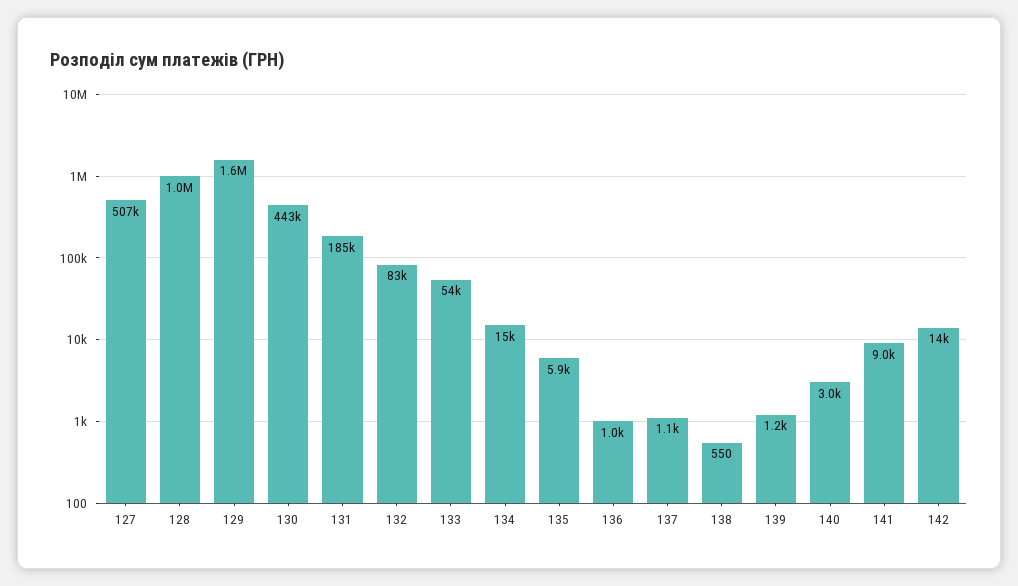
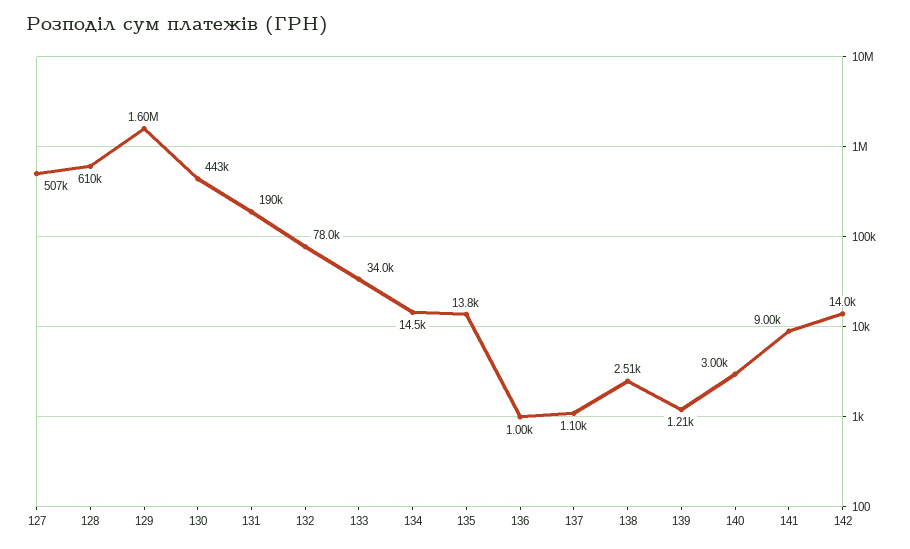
  {
    "127": 507000,
-   "128": 1000000,
+   "128": 610000,
    "129": 1600000,
    "130": 443000,
-   "131": 185000,
+   "131": 190000,
-   "132": 83000,
+   "132": 78000,
-   "133": 54000,
+   "133": 34000,
    "134": 14500,
-   "135": 5900,
+   "135": 13800,
    "136": 1000,
    "137": 1100,
-   "138": 550,
+   "138": 2510,
    "139": 1210,
    "140": 3000,
    "141": 9000,
    "142": 14000
  }

